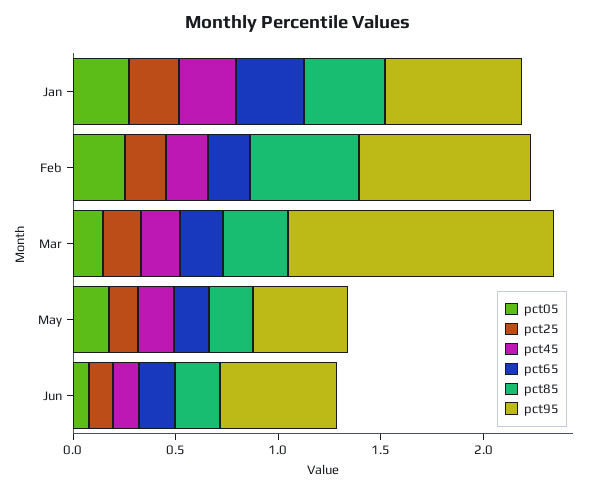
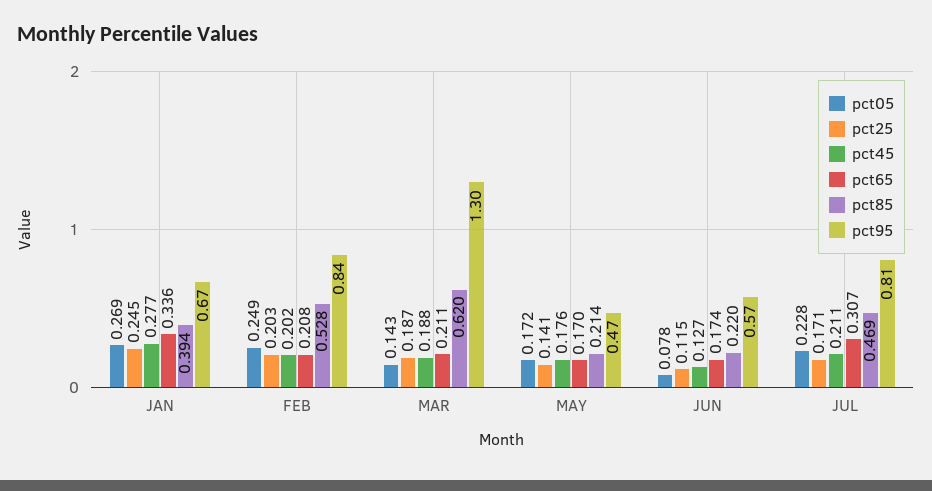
  {
    "pct05": {
      "Jan": 0.269,
      "Feb": 0.249,
      "Mar": 0.143,
      "May": 0.172,
-     "Jun": 0.078
+     "Jun": 0.078,
+     "JUL": 0.228
    },
    "pct25": {
      "Jan": 0.245,
      "Feb": 0.203,
      "Mar": 0.187,
      "May": 0.141,
-     "Jun": 0.115
+     "Jun": 0.115,
+     "JUL": 0.171
    },
    "pct45": {
      "Jan": 0.277,
      "Feb": 0.202,
      "Mar": 0.188,
      "May": 0.176,
-     "Jun": 0.127
+     "Jun": 0.127,
+     "JUL": 0.211
    },
    "pct65": {
      "Jan": 0.336,
      "Feb": 0.208,
      "Mar": 0.211,
      "May": 0.17,
-     "Jun": 0.174
+     "Jun": 0.174,
+     "JUL": 0.307
    },
    "pct85": {
      "Jan": 0.394,
      "Feb": 0.528,
-     "Mar": 0.3,
+     "Mar": 0.62,
      "May": 0.214,
-     "Jun": 0.22
+     "Jun": 0.22,
+     "JUL": 0.469
    },
    "pct95": {
      "Jan": 0.67,
      "Feb": 0.84,
      "Mar": 1.3,
      "May": 0.47,
-     "Jun": 0.57
+     "Jun": 0.57,
+     "JUL": 0.81
    }
  }

